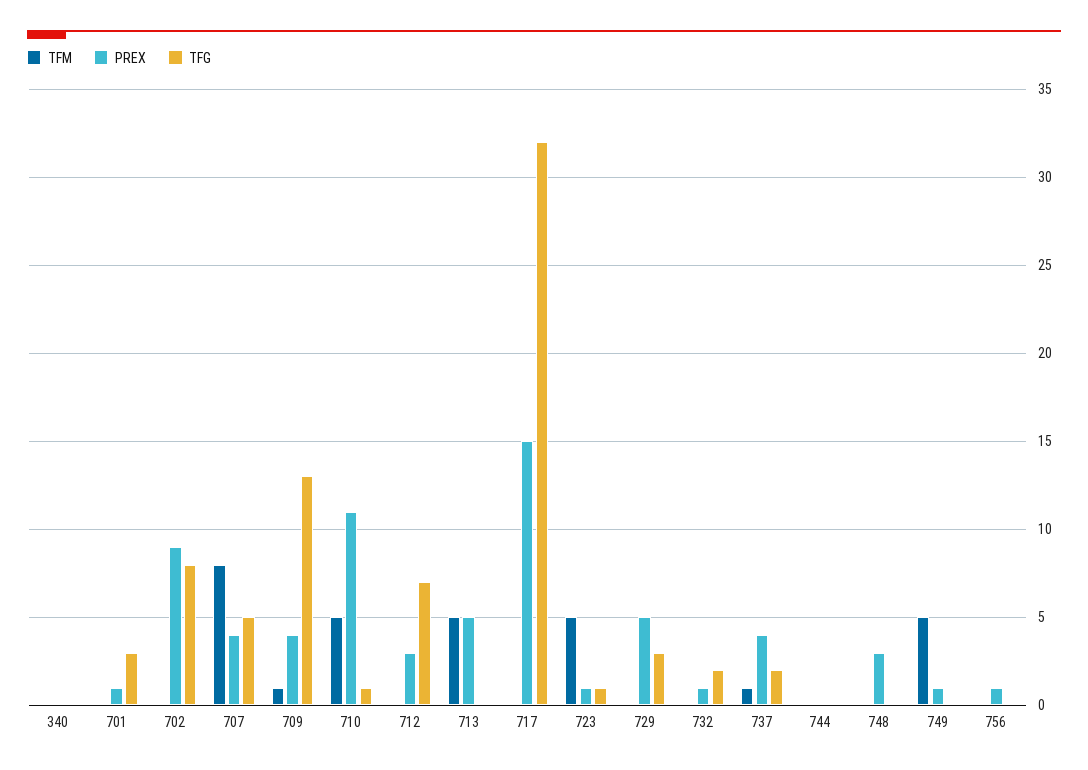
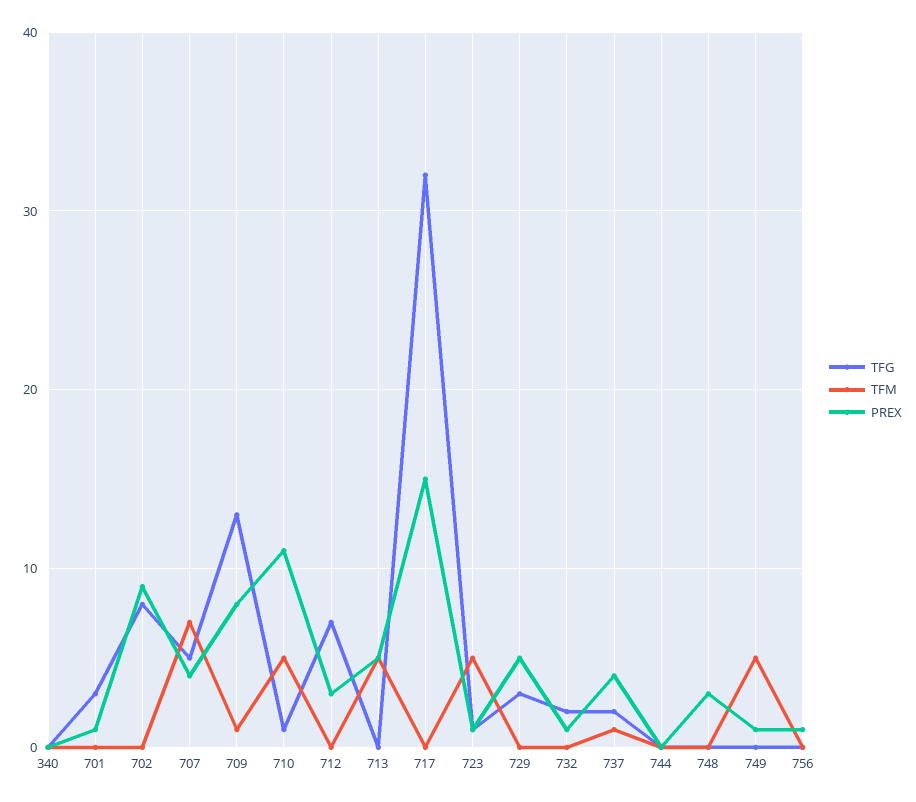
  {
    "TFM": {
      "340": 0,
      "701": 0,
      "702": 0,
-     "707": 8,
+     "707": 7,
      "709": 1,
      "710": 5,
      "712": 0,
      "713": 5,
      "717": 0,
      "723": 5,
      "729": 0,
      "732": 0,
      "737": 1,
      "744": 0,
      "748": 0,
      "749": 5,
      "756": 0
    },
    "PREX": {
      "340": 0,
      "701": 1,
      "702": 9,
      "707": 4,
-     "709": 4,
+     "709": 8,
      "710": 11,
      "712": 3,
      "713": 5,
      "717": 15,
      "723": 1,
      "729": 5,
      "732": 1,
      "737": 4,
      "744": 0,
      "748": 3,
      "749": 1,
      "756": 1
    },
    "TFG": {
      "340": 0,
      "701": 3,
      "702": 8,
      "707": 5,
      "709": 13,
      "710": 1,
      "712": 7,
      "713": 0,
      "717": 32,
      "723": 1,
      "729": 3,
      "732": 2,
      "737": 2,
      "744": 0,
      "748": 0,
      "749": 0,
      "756": 0
    }
  }

